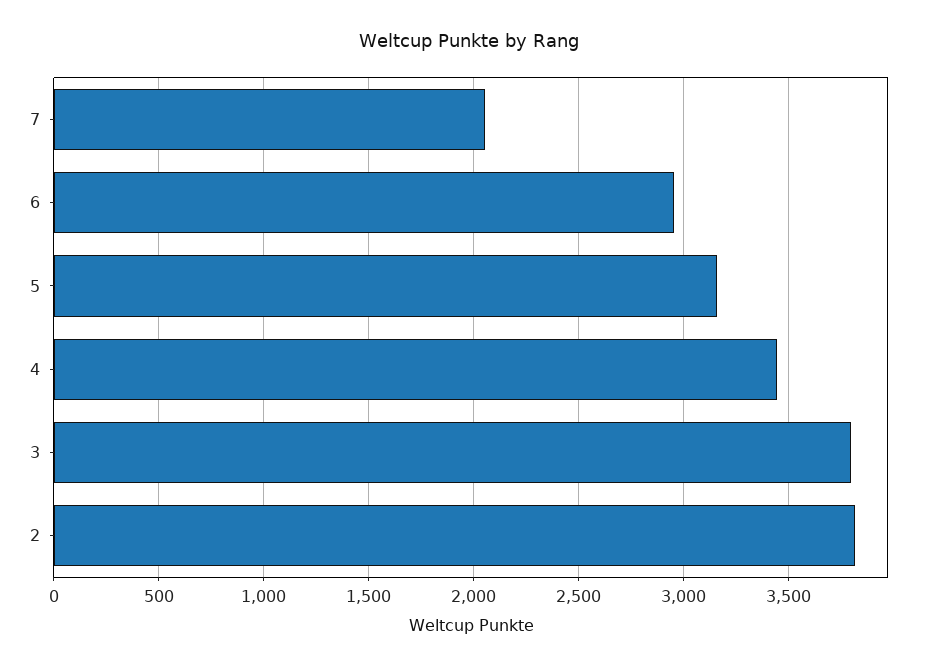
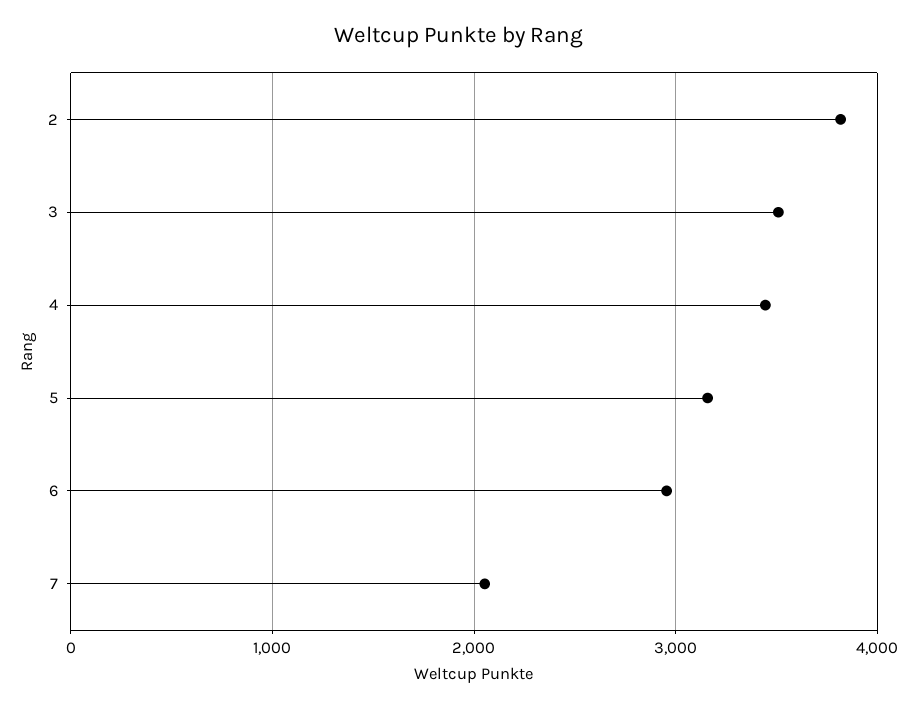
  {
    "7": 2050,
    "6": 2950,
    "5": 3150,
    "4": 3450,
-   "3": 3800,
+   "3": 3500,
    "2": 3800
  }

